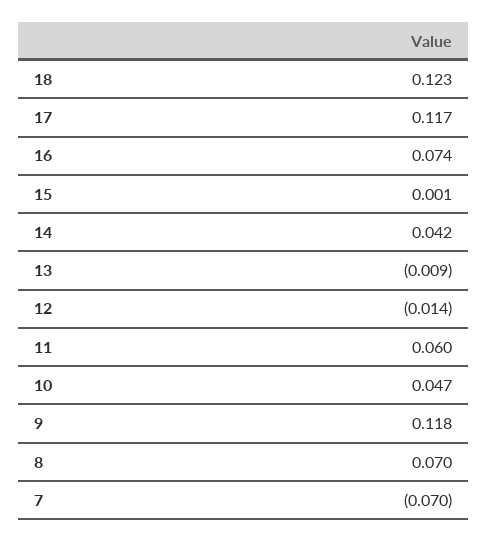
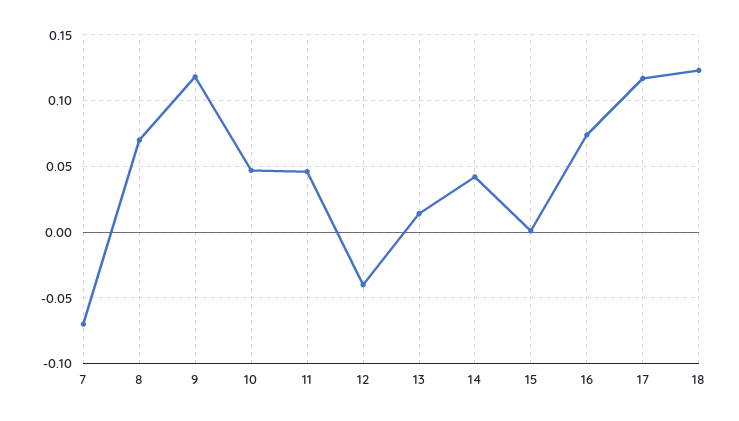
  {
    "18": 0.123,
    "17": 0.117,
    "16": 0.074,
    "15": 0.001,
    "14": 0.042,
-   "13": -0.009,
+   "13": 0.015,
-   "12": -0.014,
+   "12": -0.04,
-   "11": 0.06,
+   "11": 0.045,
    "10": 0.047,
    "9": 0.118,
    "8": 0.07,
    "7": -0.07
  }

